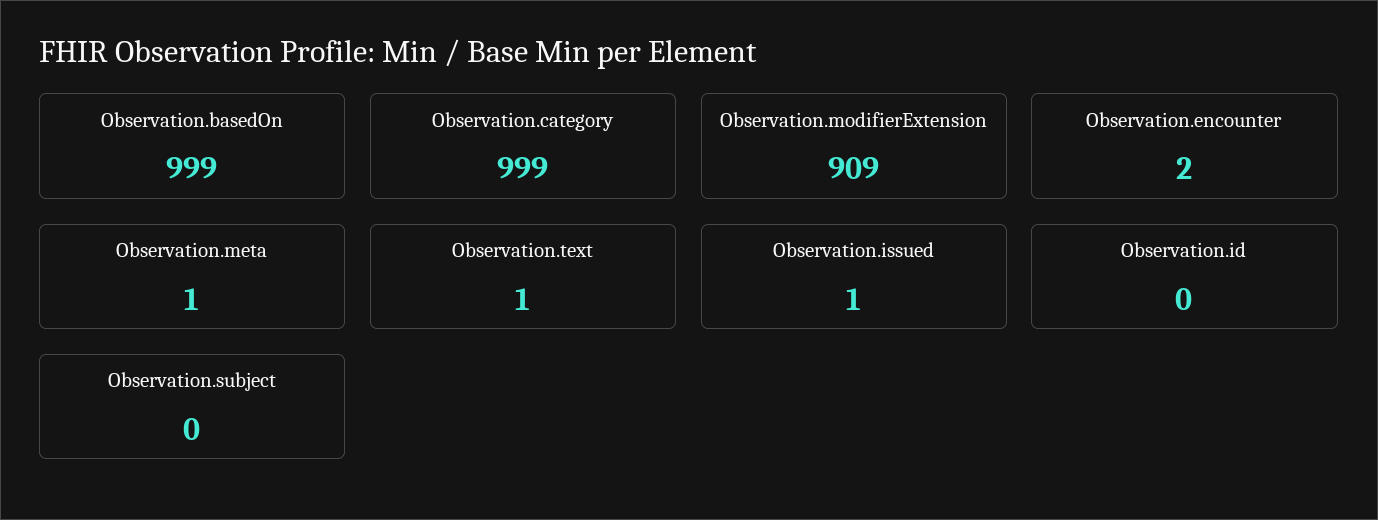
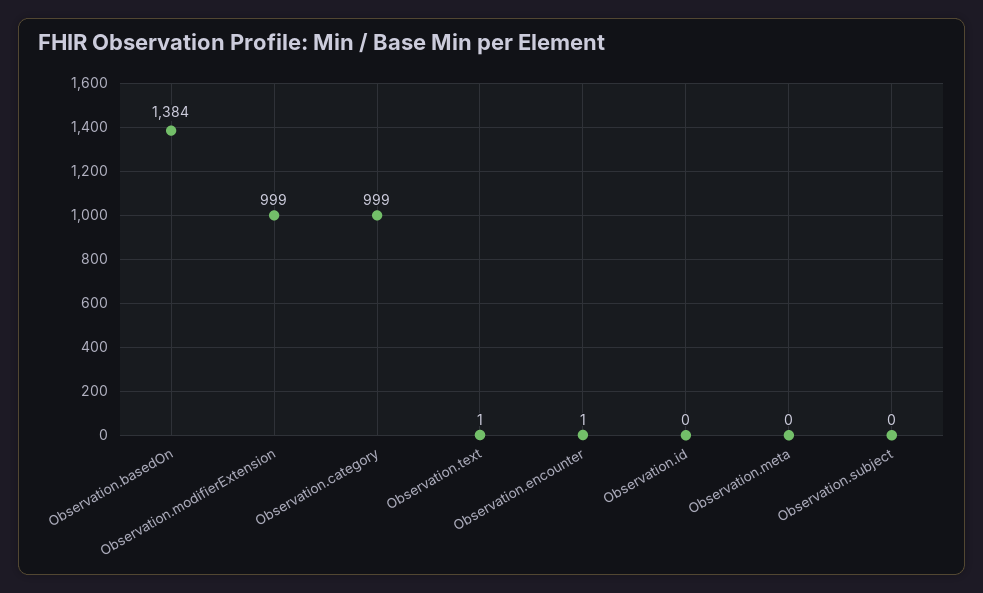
  {
-   "Observation.basedOn": 999,
+   "Observation.basedOn": 1384,
    "Observation.category": 999,
-   "Observation.modifierExtension": 909,
+   "Observation.modifierExtension": 999,
-   "Observation.encounter": 2,
+   "Observation.encounter": 1,
-   "Observation.meta": 1,
+   "Observation.meta": 0,
    "Observation.text": 1,
-   "Observation.issued": 1,
    "Observation.id": 0,
    "Observation.subject": 0
  }

